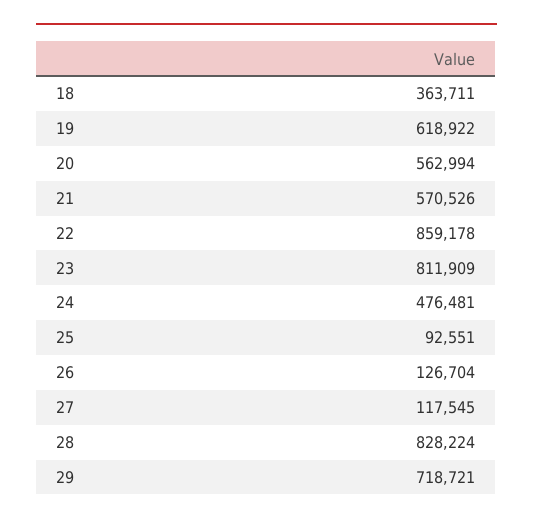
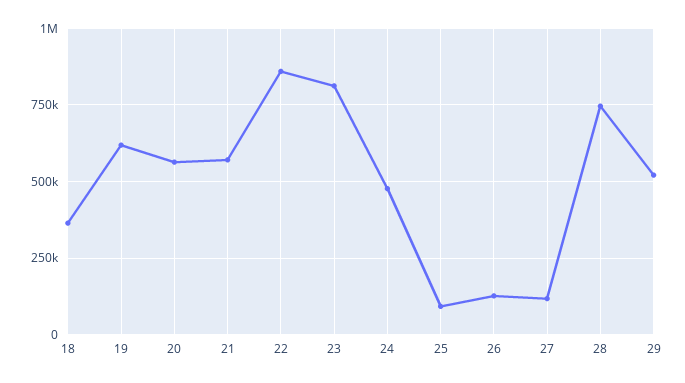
  {
    "18": 363711,
    "19": 618922,
    "20": 562994,
    "21": 570526,
    "22": 859178,
    "23": 811909,
    "24": 476481,
    "25": 92551,
    "26": 126704,
    "27": 117545,
-   "28": 828224,
+   "28": 750000,
-   "29": 718721
+   "29": 525000
  }

